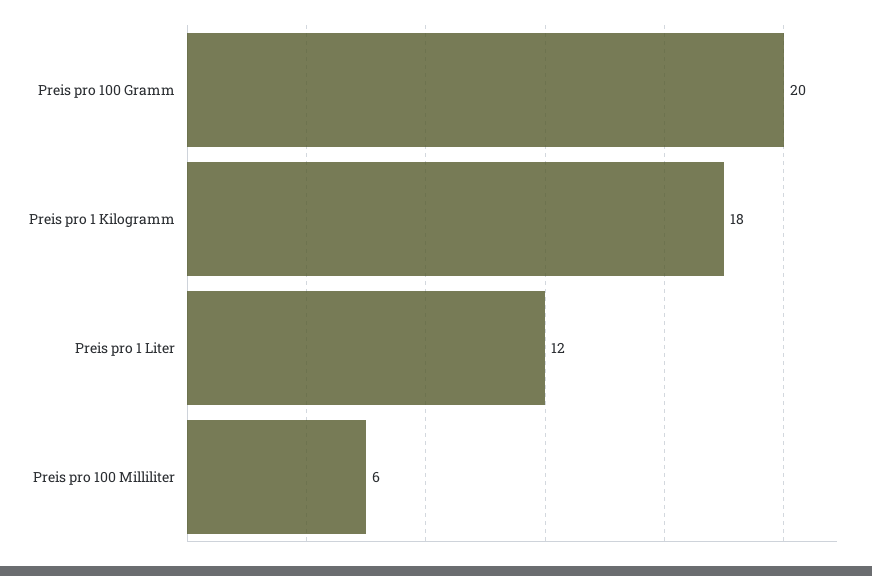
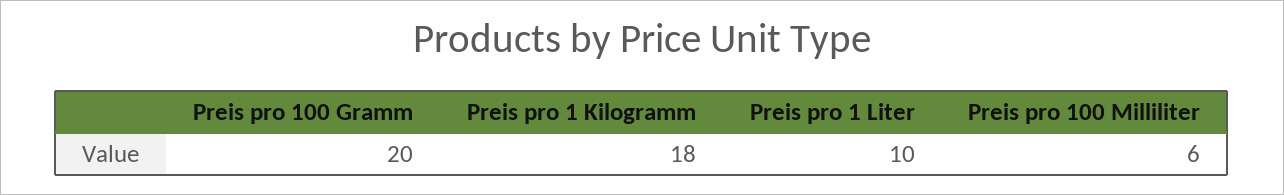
  {
    "Preis pro 100 Gramm": 20,
    "Preis pro 1 Kilogramm": 18,
-   "Preis pro 1 Liter": 12,
+   "Preis pro 1 Liter": 10,
    "Preis pro 100 Milliliter": 6
  }

